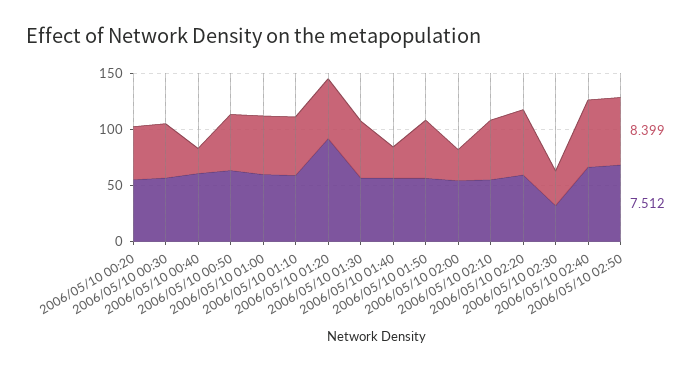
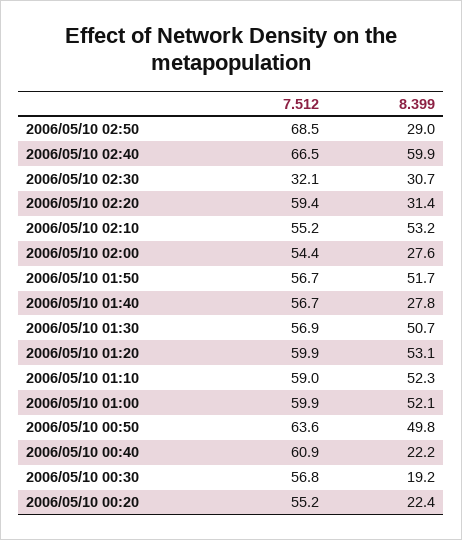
  {
    "8.399": {
-     "2006/05/10 00:20": 50,
+     "2006/05/10 00:20": 22.4,
-     "2006/05/10 00:30": 50,
+     "2006/05/10 00:30": 19.2,
      "2006/05/10 00:40": 22.2,
      "2006/05/10 00:50": 49.8,
      "2006/05/10 01:00": 52.1,
      "2006/05/10 01:10": 52.3,
      "2006/05/10 01:20": 53.1,
      "2006/05/10 01:30": 50.7,
      "2006/05/10 01:40": 27.8,
      "2006/05/10 01:50": 51.7,
      "2006/05/10 02:00": 27.6,
      "2006/05/10 02:10": 53.2,
-     "2006/05/10 02:20": 60,
+     "2006/05/10 02:20": 31.4,
      "2006/05/10 02:30": 30.7,
      "2006/05/10 02:40": 59.9,
-     "2006/05/10 02:50": 60
+     "2006/05/10 02:50": 29
    },
    "7.512": {
      "2006/05/10 00:20": 55.2,
      "2006/05/10 00:30": 56.8,
      "2006/05/10 00:40": 60.9,
      "2006/05/10 00:50": 63.6,
      "2006/05/10 01:00": 59.9,
      "2006/05/10 01:10": 59,
-     "2006/05/10 01:20": 90,
+     "2006/05/10 01:20": 59.9,
      "2006/05/10 01:30": 56.9,
      "2006/05/10 01:40": 56.7,
      "2006/05/10 01:50": 56.7,
      "2006/05/10 02:00": 54.4,
      "2006/05/10 02:10": 55.2,
      "2006/05/10 02:20": 59.4,
      "2006/05/10 02:30": 32.1,
      "2006/05/10 02:40": 66.5,
      "2006/05/10 02:50": 68.5
    }
  }

